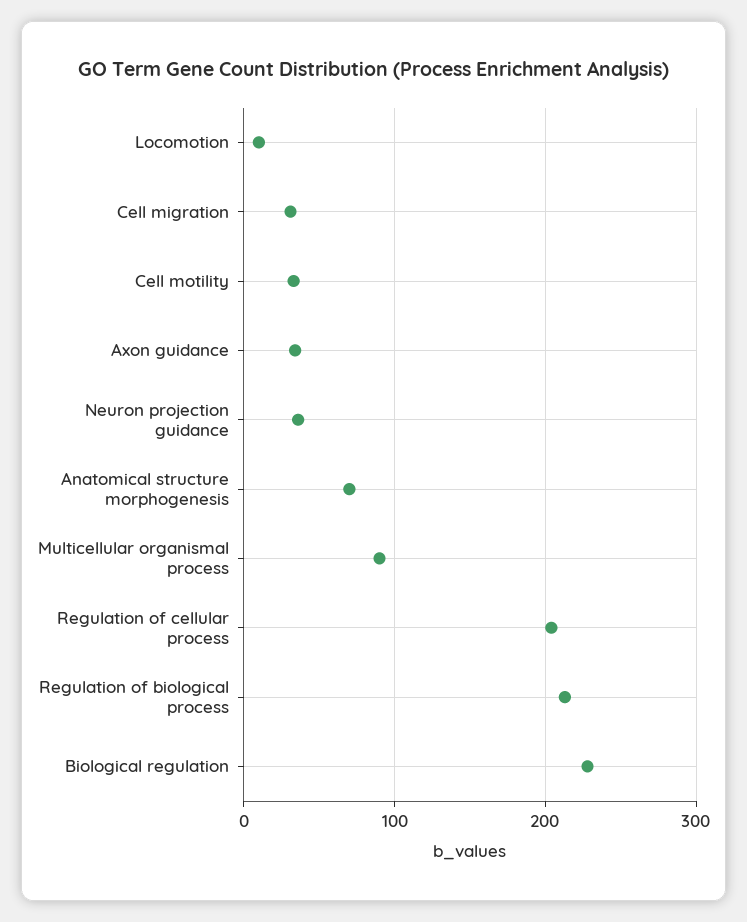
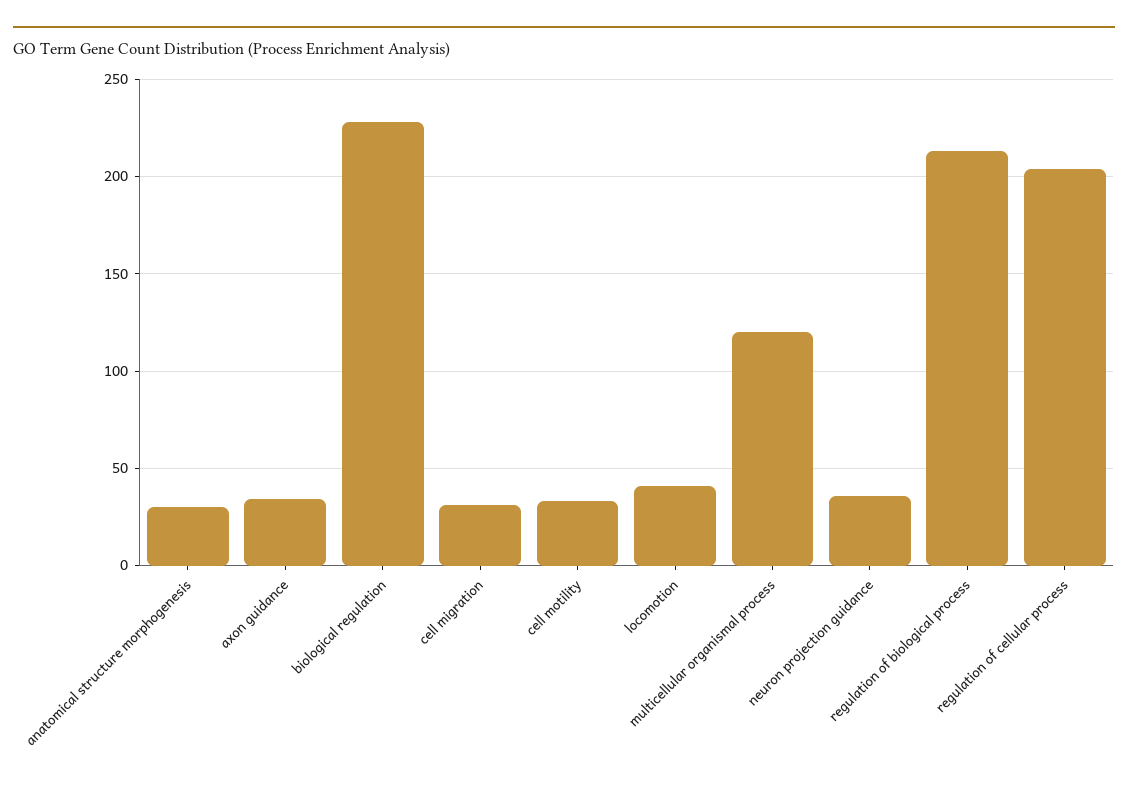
  {
-   "Locomotion": 10,
+   "Locomotion": 40,
    "Cell migration": 30,
    "Cell motility": 35,
    "Axon guidance": 35,
    "Neuron projection guidance": 35,
-   "Anatomical structure morphogenesis": 70,
+   "Anatomical structure morphogenesis": 30,
-   "Multicellular organismal process": 90,
+   "Multicellular organismal process": 120,
    "Regulation of cellular process": 205,
    "Regulation of biological process": 215,
    "Biological regulation": 230
  }

